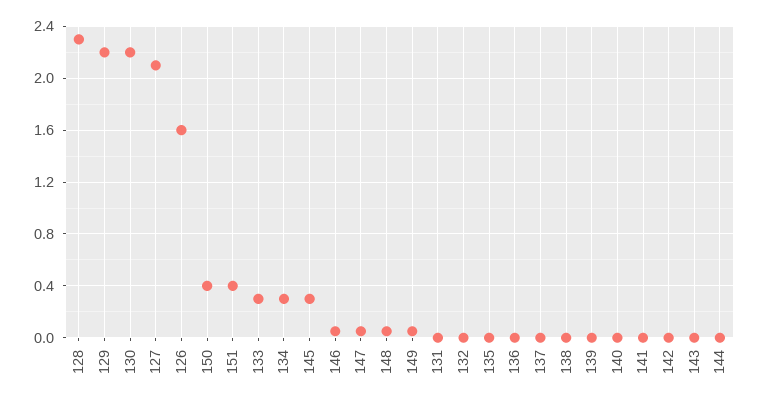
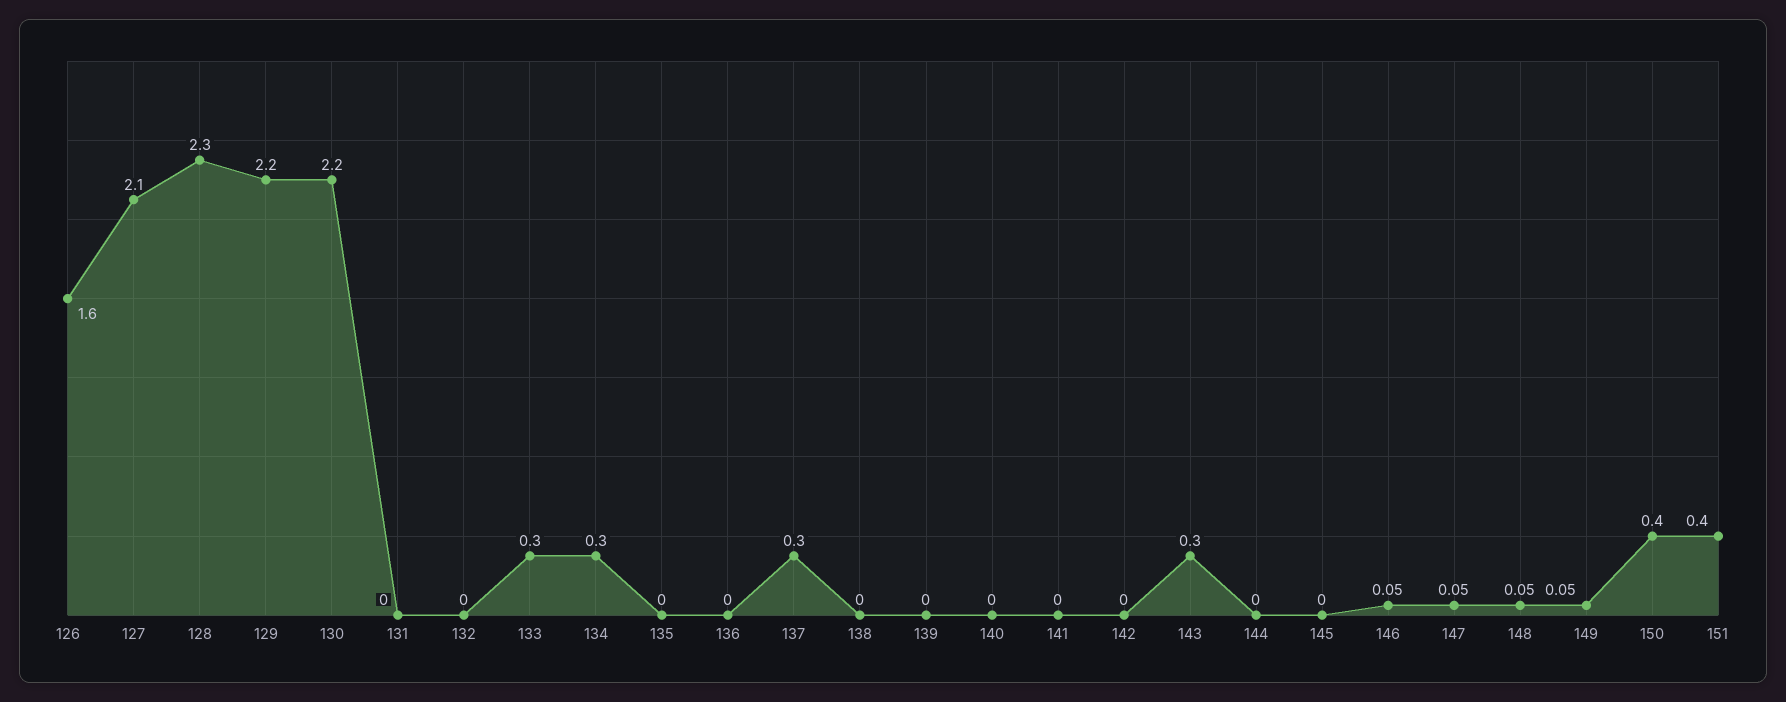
  {
    "128": 2.3,
    "129": 2.2,
    "130": 2.2,
    "127": 2.1,
    "126": 1.6,
    "150": 0.4,
    "151": 0.4,
    "133": 0.3,
    "134": 0.3,
-   "145": 0.3,
+   "145": 0,
    "146": 0.05,
    "147": 0.05,
    "148": 0.05,
    "149": 0.05,
    "131": 0,
    "132": 0,
    "135": 0,
    "136": 0,
-   "137": 0,
+   "137": 0.3,
    "138": 0,
    "139": 0,
    "140": 0,
    "141": 0,
    "142": 0,
-   "143": 0,
+   "143": 0.3,
    "144": 0
  }

